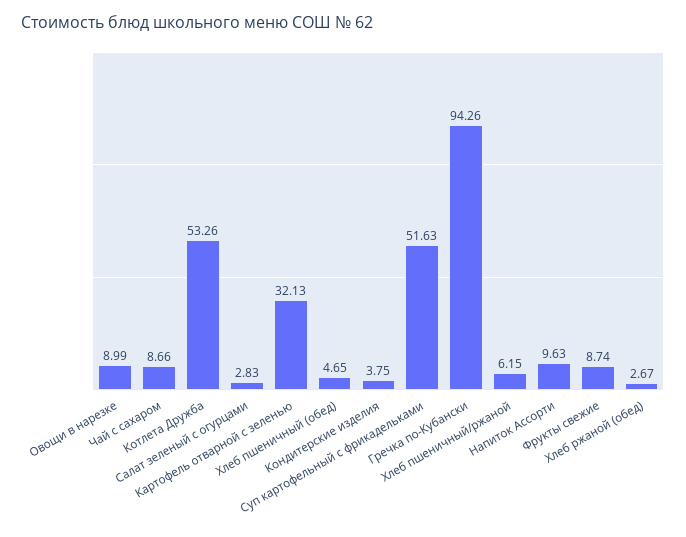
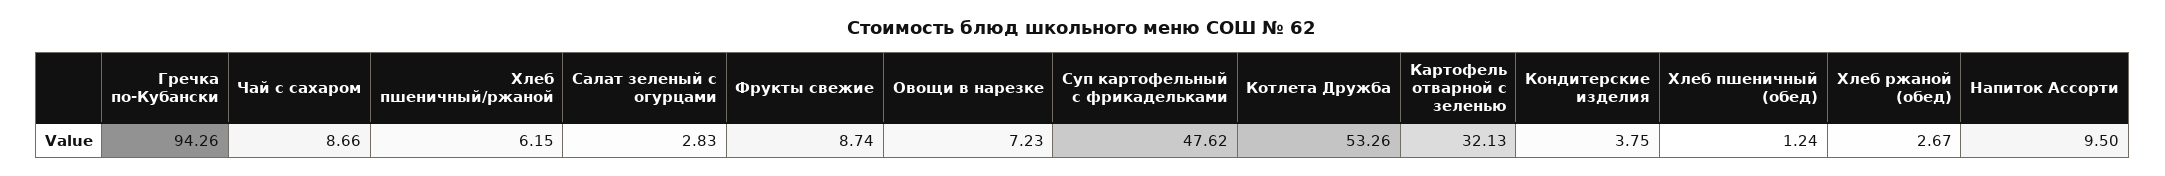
  {
-   "Овощи в нарезке": 8.99,
+   "Овощи в нарезке": 7.23,
    "Чай с сахаром": 8.66,
    "Котлета Дружба": 53.26,
    "Салат зеленый с огурцами": 2.83,
    "Картофель отварной с зеленью": 32.13,
-   "Хлеб пшеничный (обед)": 4.65,
+   "Хлеб пшеничный (обед)": 1.24,
    "Кондитерские изделия": 3.75,
-   "Суп картофельный с фрикадельками": 51.63,
+   "Суп картофельный с фрикадельками": 47.62,
    "Гречка по-Кубански": 94.26,
    "Хлеб пшеничный/ржаной": 6.15,
-   "Напиток Ассорти": 9.63,
+   "Напиток Ассорти": 9.5,
    "Фрукты свежие": 8.74,
    "Хлеб ржаной (обед)": 2.67
  }

